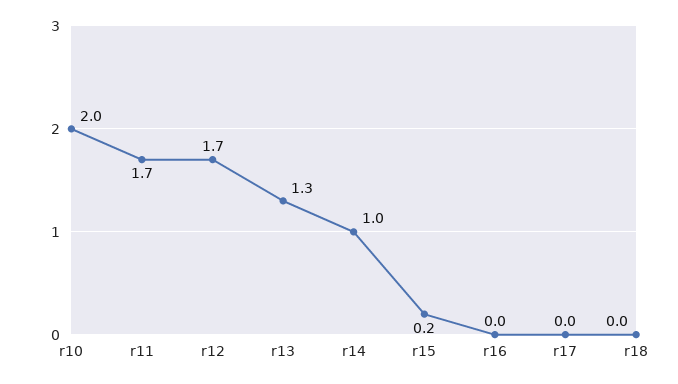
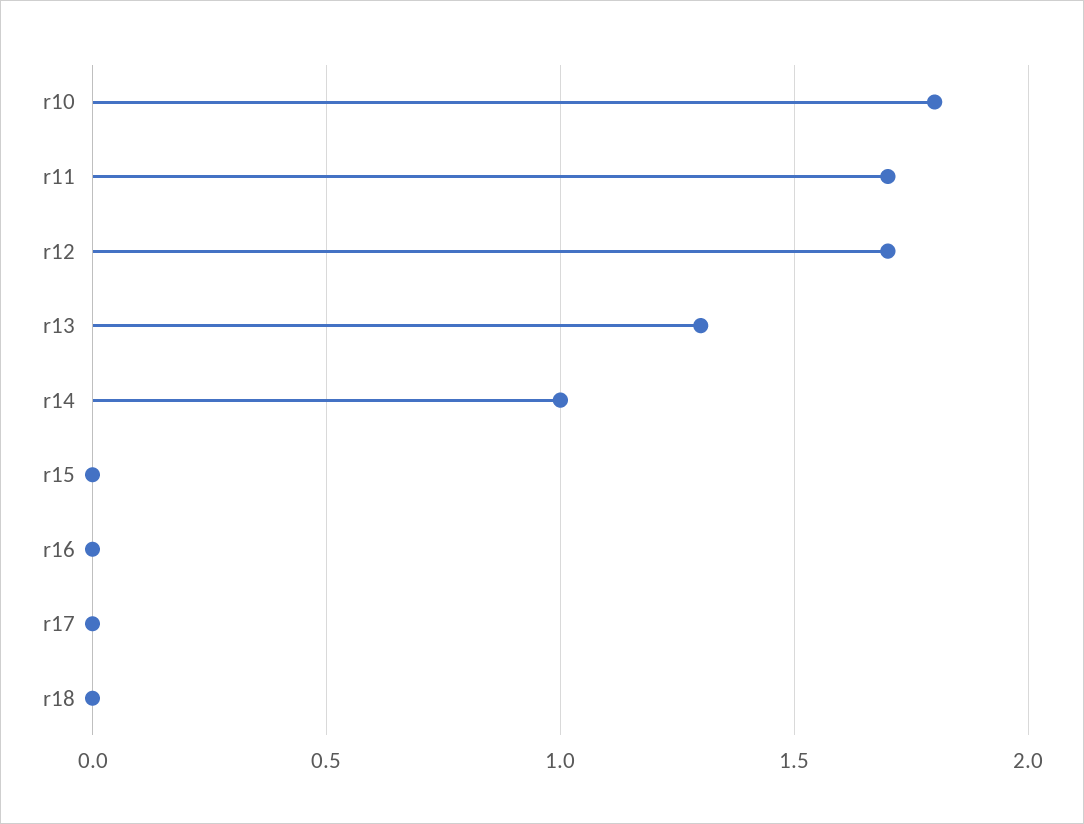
  {
-   "r10": 2,
+   "r10": 1.8,
    "r11": 1.7,
    "r12": 1.7,
    "r13": 1.3,
    "r14": 1,
-   "r15": 0.2,
+   "r15": 0,
    "r16": 0,
    "r17": 0,
    "r18": 0
  }

